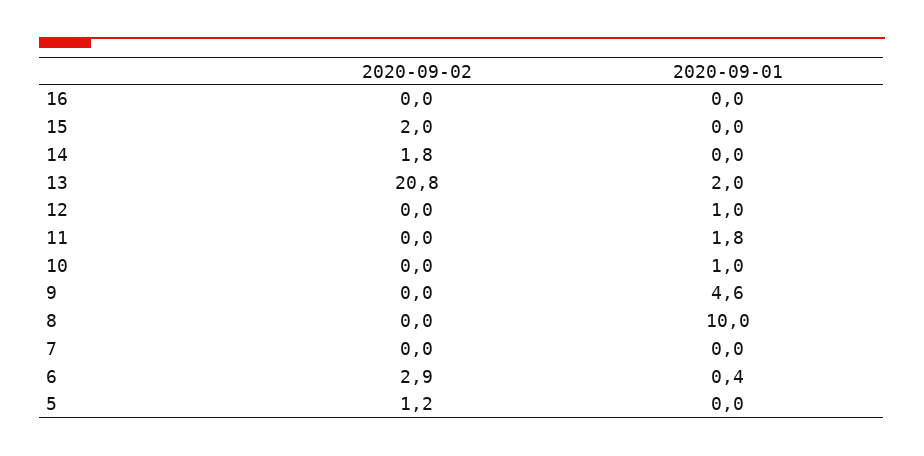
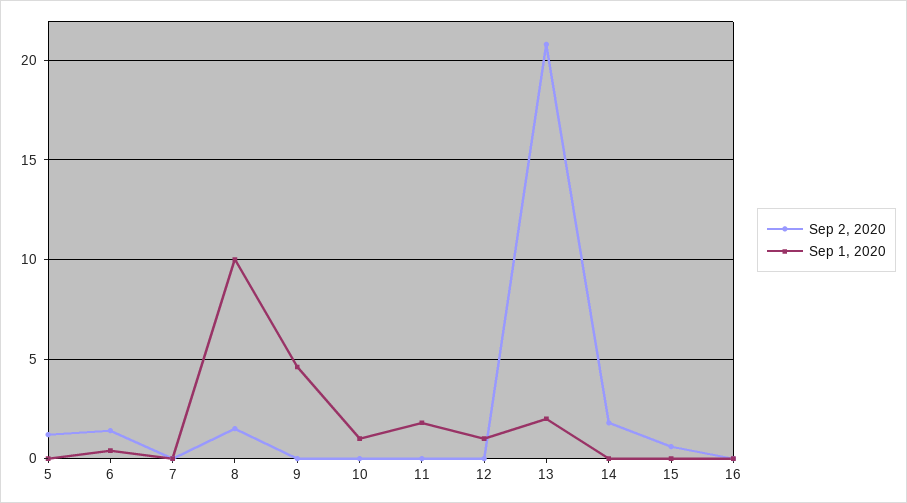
  {
    "2020-09-02": {
      "16": 0,
-     "15": 2,
+     "15": 0.5,
      "14": 1.8,
      "13": 20.8,
      "12": 0,
      "11": 0,
      "10": 0,
      "9": 0,
-     "8": 0,
+     "8": 1.5,
      "7": 0,
-     "6": 2.9,
+     "6": 1.5,
      "5": 1.2
    },
    "2020-09-01": {
      "16": 0,
      "15": 0,
      "14": 0,
      "13": 2,
      "12": 1,
      "11": 1.8,
      "10": 1,
      "9": 4.6,
      "8": 10,
      "7": 0,
      "6": 0.4,
      "5": 0
    }
  }

